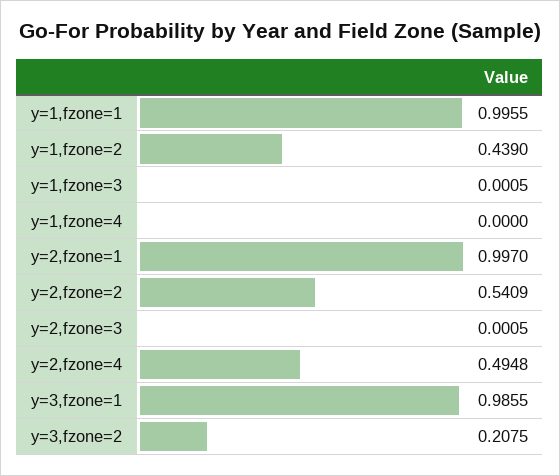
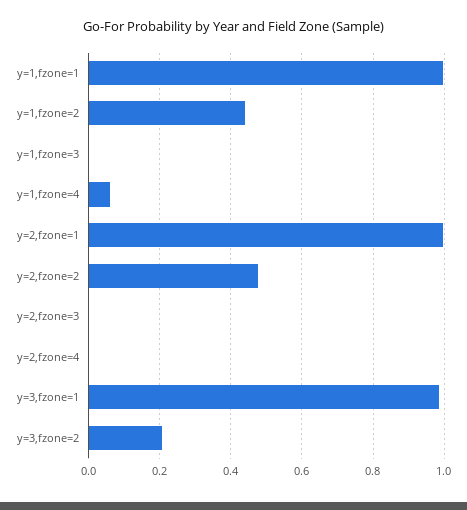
  {
    "y=1,fzone=1": 0.9955,
    "y=1,fzone=2": 0.439,
    "y=1,fzone=3": 0.0005,
-   "y=1,fzone=4": 0,
+   "y=1,fzone=4": 0.06,
    "y=2,fzone=1": 0.997,
-   "y=2,fzone=2": 0.5409,
+   "y=2,fzone=2": 0.48,
    "y=2,fzone=3": 0.0005,
-   "y=2,fzone=4": 0.4948,
+   "y=2,fzone=4": 0,
    "y=3,fzone=1": 0.9855,
    "y=3,fzone=2": 0.2075
  }

